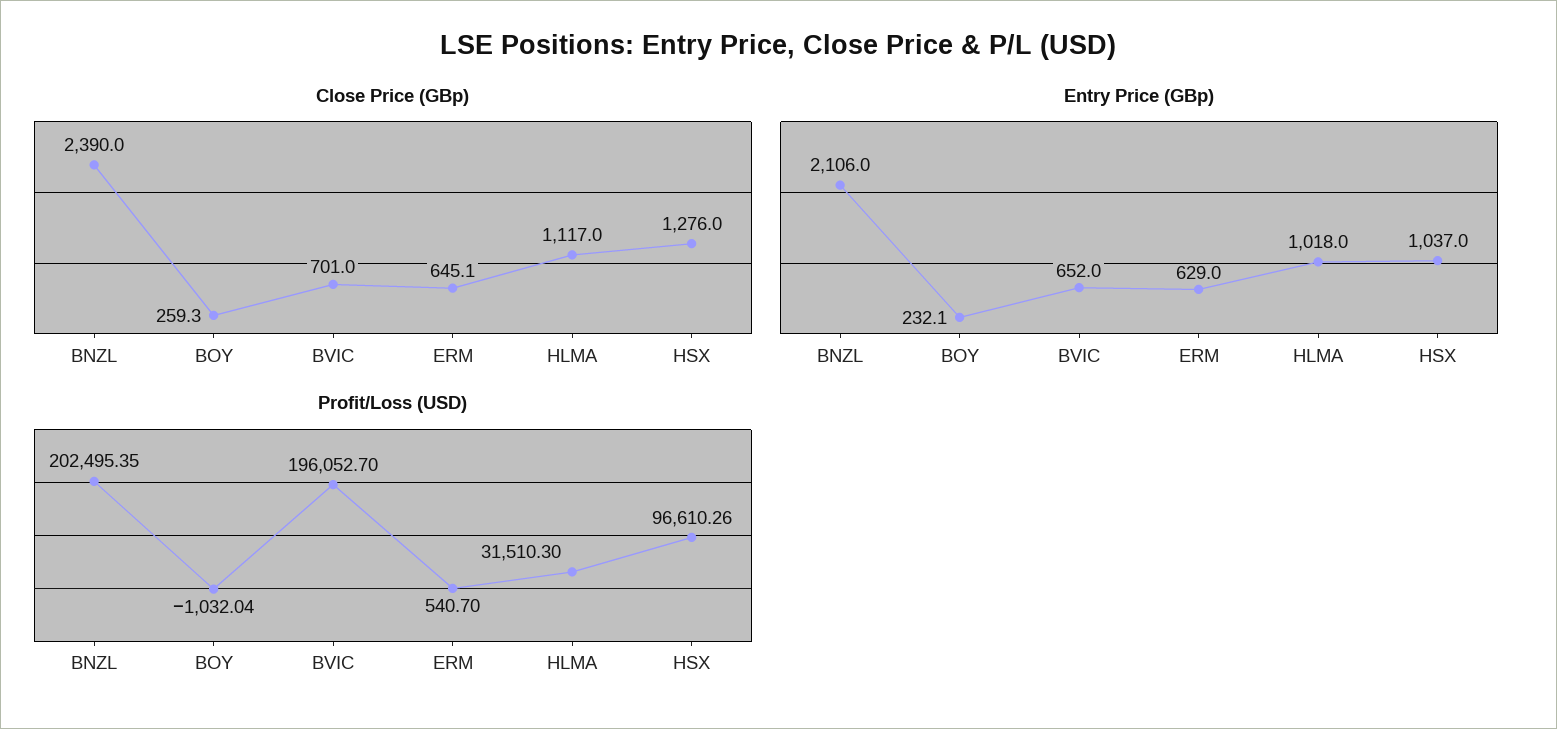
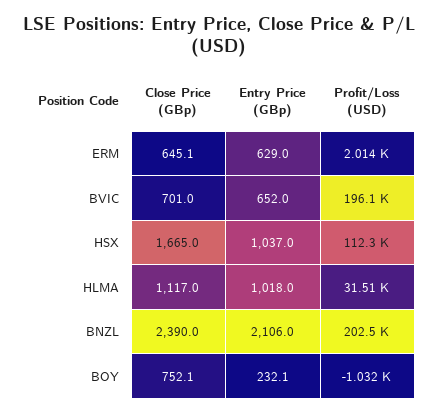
  {
    "Close Price (GBp)": {
      "BNZL": 2390,
-     "BOY": 259.3,
+     "BOY": 752.1,
      "BVIC": 701,
      "ERM": 645.1,
      "HLMA": 1117,
-     "HSX": 1276
+     "HSX": 1665
    },
    "Entry Price (GBp)": {
      "BNZL": 2106,
      "BOY": 232.1,
      "BVIC": 652,
      "ERM": 629,
      "HLMA": 1018,
      "HSX": 1037
    },
    "Profit/Loss (USD)": {
      "BNZL": 202495.35,
      "BOY": -1032.04,
      "BVIC": 196052.7,
-     "ERM": 540.7,
+     "ERM": 2014,
      "HLMA": 31510.3,
-     "HSX": 96610.26
+     "HSX": 112300
    }
  }

